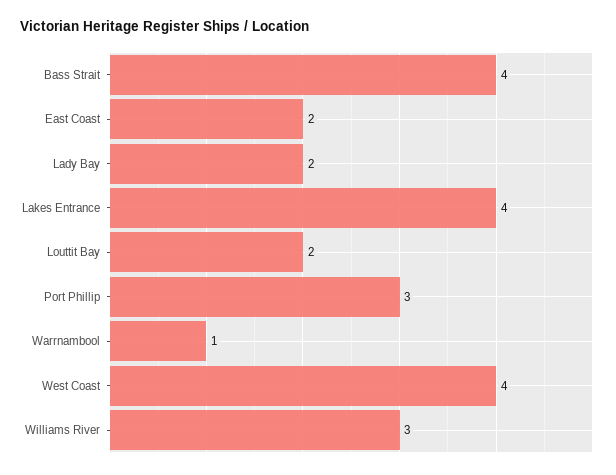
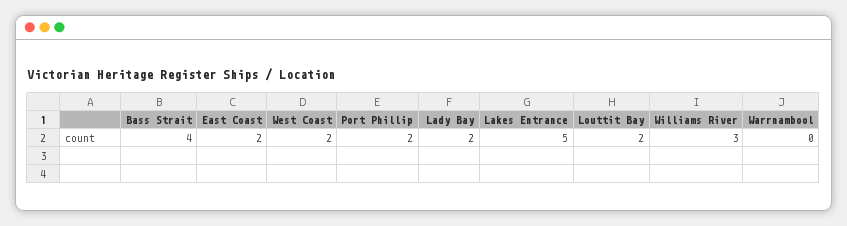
  {
    "Bass Strait": 4,
    "East Coast": 2,
    "Lady Bay": 2,
-   "Lakes Entrance": 4,
+   "Lakes Entrance": 5,
    "Louttit Bay": 2,
-   "Port Phillip": 3,
+   "Port Phillip": 2,
-   "Warrnambool": 1,
+   "Warrnambool": 0,
-   "West Coast": 4,
+   "West Coast": 2,
    "Williams River": 3
  }

